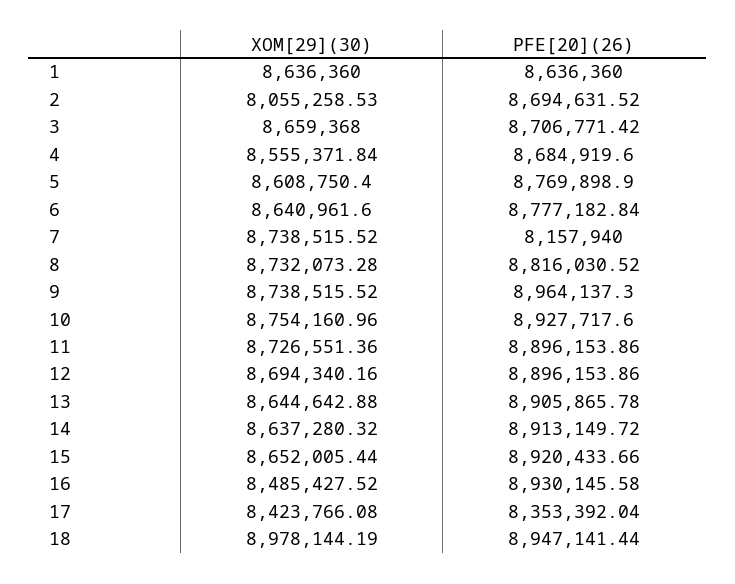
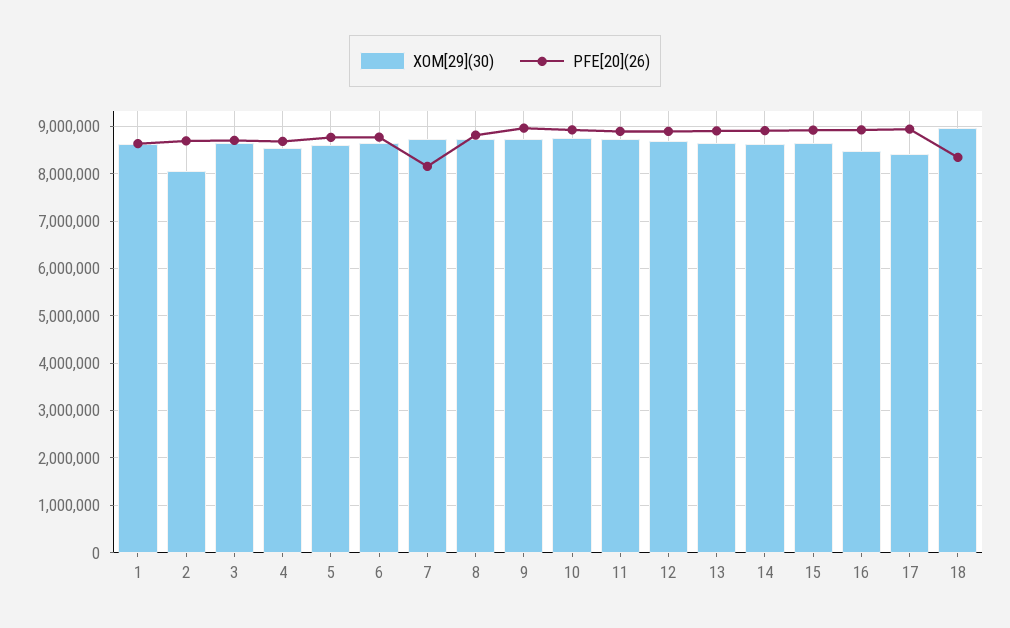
  {
    "XOM[29](30)": {
      "1": 8636360,
      "2": 8055258.53,
      "3": 8659368,
      "4": 8555371.84,
      "5": 8608750.4,
      "6": 8640961.6,
      "7": 8738515.52,
      "8": 8732073.28,
      "9": 8738515.52,
      "10": 8754160.96,
      "11": 8726551.36,
      "12": 8694340.16,
      "13": 8644642.88,
      "14": 8637280.32,
      "15": 8652005.44,
      "16": 8485427.52,
      "17": 8423766.08,
      "18": 8978144.19
    },
    "PFE[20](26)": {
      "1": 8636360,
      "2": 8694631.52,
      "3": 8706771.42,
      "4": 8684919.6,
      "5": 8769898.9,
      "6": 8777182.84,
      "7": 8157940,
      "8": 8816030.52,
      "9": 8964137.3,
      "10": 8927717.6,
      "11": 8896153.86,
      "12": 8896153.86,
      "13": 8905865.78,
      "14": 8913149.72,
      "15": 8920433.66,
      "16": 8930145.58,
-     "17": 8353392.04,
+     "17": 9000000,
-     "18": 8947141.44
+     "18": 8400000
    }
  }

